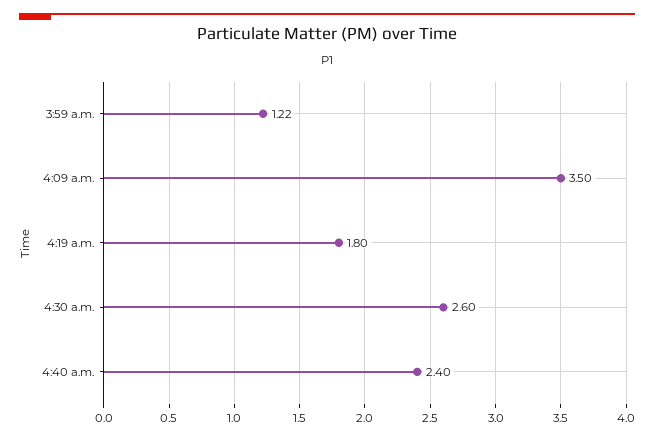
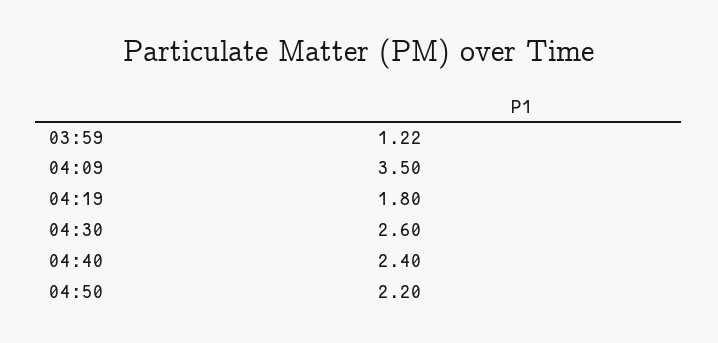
  {
    "3:59 a.m.": 1.22,
    "4:09 a.m.": 3.5,
    "4:19 a.m.": 1.8,
    "4:30 a.m.": 2.6,
-   "4:40 a.m.": 2.4
+   "4:40 a.m.": 2.4,
+   "04:50": 2.2
  }

